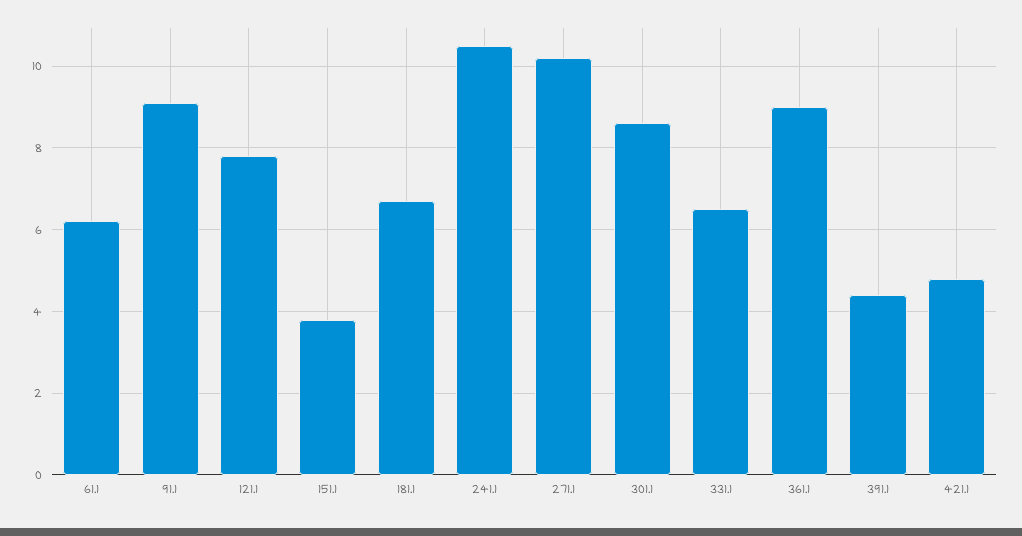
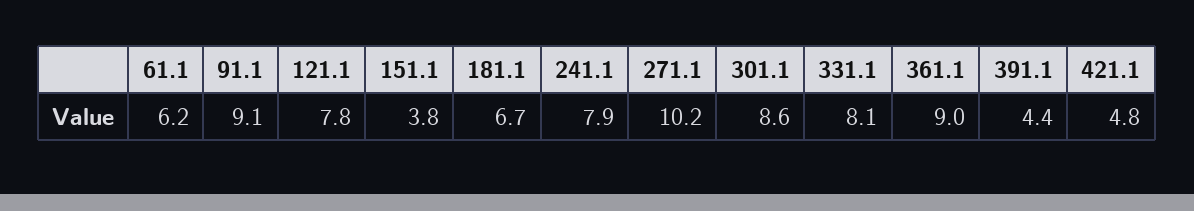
  {
    "61.1": 6.2,
    "91.1": 9.1,
    "121.1": 7.8,
    "151.1": 3.8,
    "181.1": 6.7,
-   "241.1": 10.5,
+   "241.1": 7.9,
    "271.1": 10.2,
    "301.1": 8.6,
-   "331.1": 6.5,
+   "331.1": 8.1,
    "361.1": 9,
    "391.1": 4.4,
    "421.1": 4.8
  }

